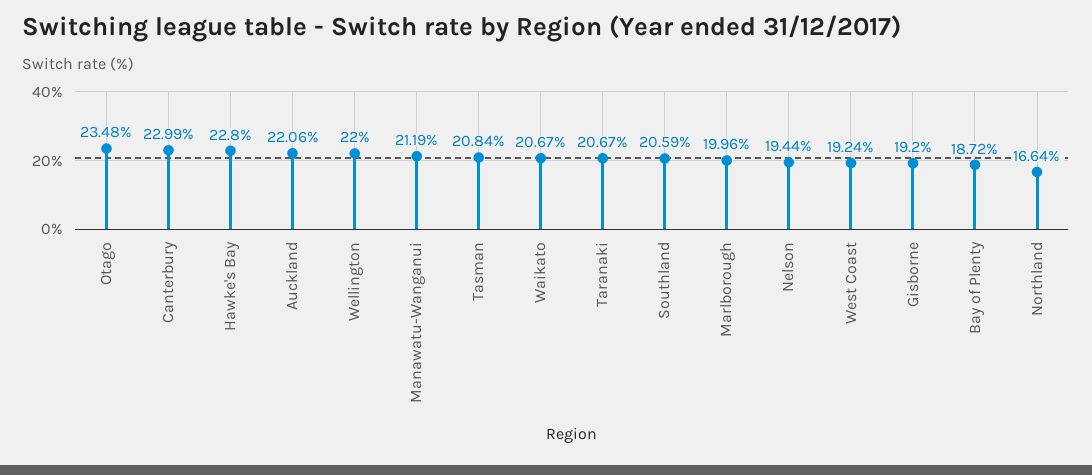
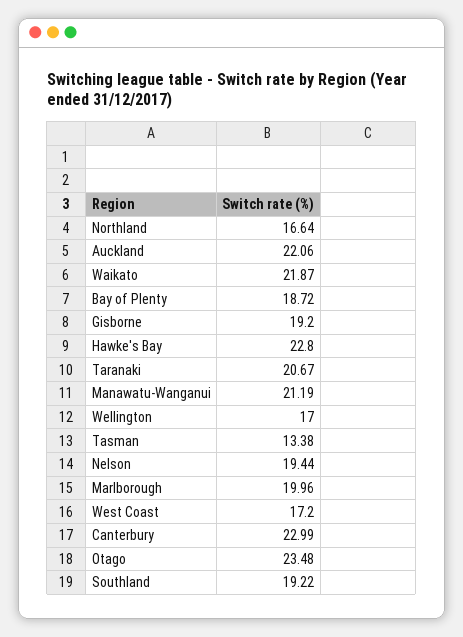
  {
    "Otago": 23.48,
    "Canterbury": 22.99,
    "Hawke's Bay": 22.8,
    "Auckland": 22.06,
-   "Wellington": 22,
+   "Wellington": 17,
    "Manawatu-Wanganui": 21.19,
-   "Tasman": 20.84,
+   "Tasman": 13.38,
-   "Waikato": 20.67,
+   "Waikato": 21.87,
    "Taranaki": 20.67,
-   "Southland": 20.59,
+   "Southland": 19.22,
    "Marlborough": 19.96,
    "Nelson": 19.44,
-   "West Coast": 19.24,
+   "West Coast": 17.2,
    "Gisborne": 19.2,
    "Bay of Plenty": 18.72,
    "Northland": 16.64
  }

